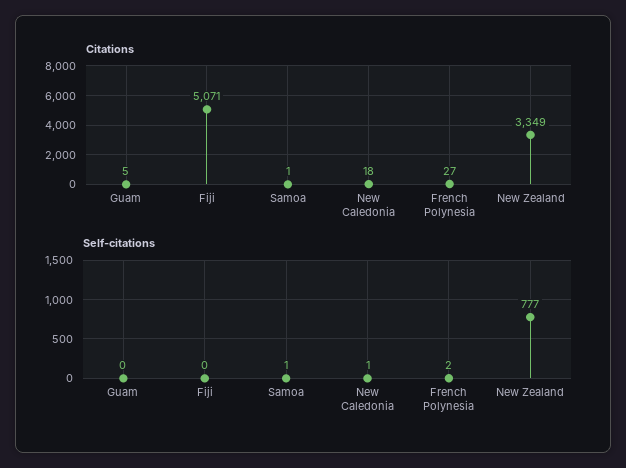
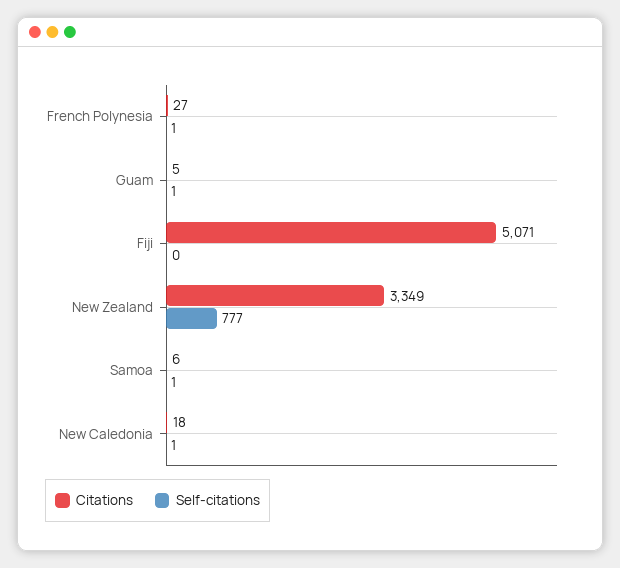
  {
    "Citations": {
      "Guam": 5,
      "Fiji": 5071,
-     "Samoa": 1,
+     "Samoa": 6,
      "New Caledonia": 18,
      "French Polynesia": 27,
      "New Zealand": 3349
    },
    "Self-citations": {
-     "Guam": 0,
+     "Guam": 1,
      "Fiji": 0,
      "Samoa": 1,
      "New Caledonia": 1,
-     "French Polynesia": 2,
+     "French Polynesia": 1,
      "New Zealand": 777
    }
  }

